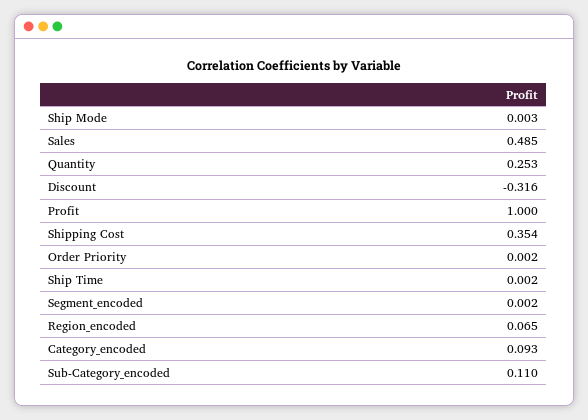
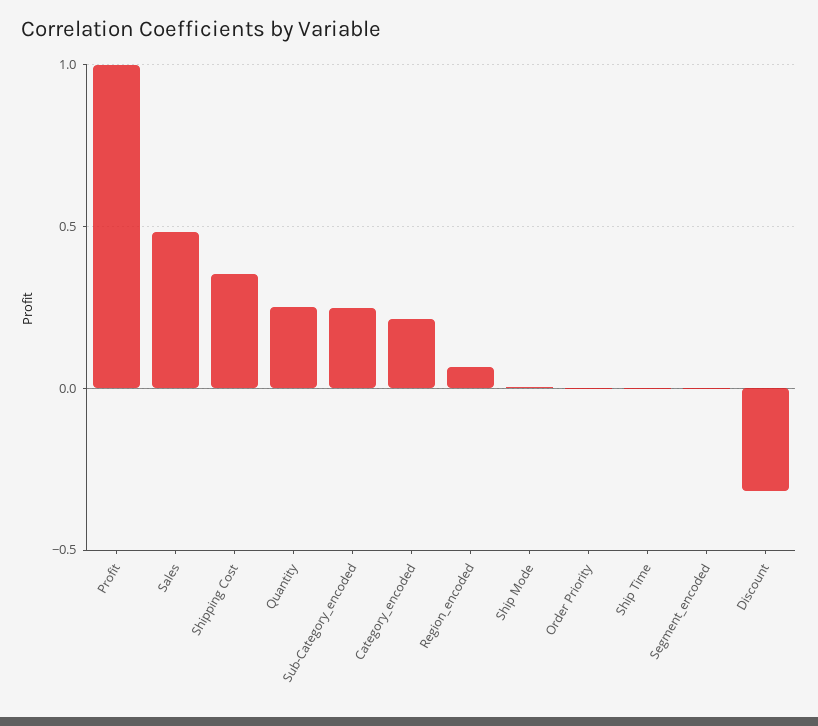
  {
    "Ship Mode": 0.003,
    "Sales": 0.485,
    "Quantity": 0.253,
    "Discount": -0.316,
    "Profit": 1,
    "Shipping Cost": 0.354,
    "Order Priority": 0.002,
    "Ship Time": 0.002,
    "Segment_encoded": 0.002,
    "Region_encoded": 0.065,
-   "Category_encoded": 0.093,
+   "Category_encoded": 0.2,
-   "Sub-Category_encoded": 0.11
+   "Sub-Category_encoded": 0.25
  }

